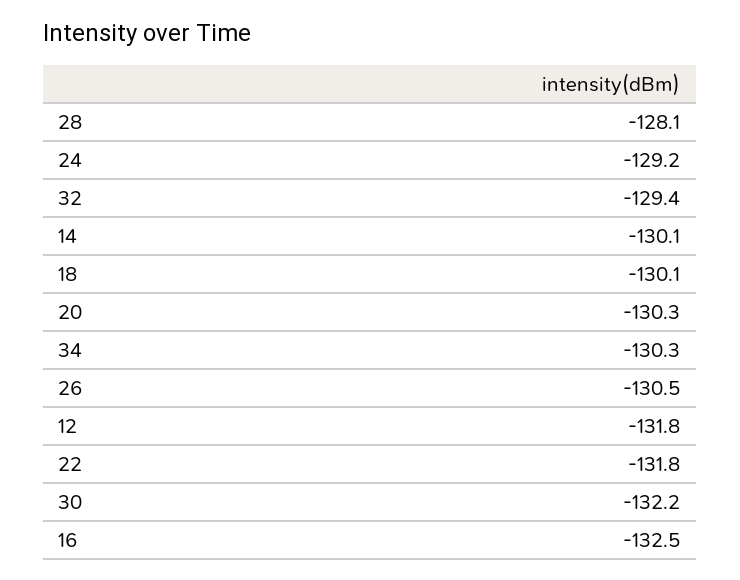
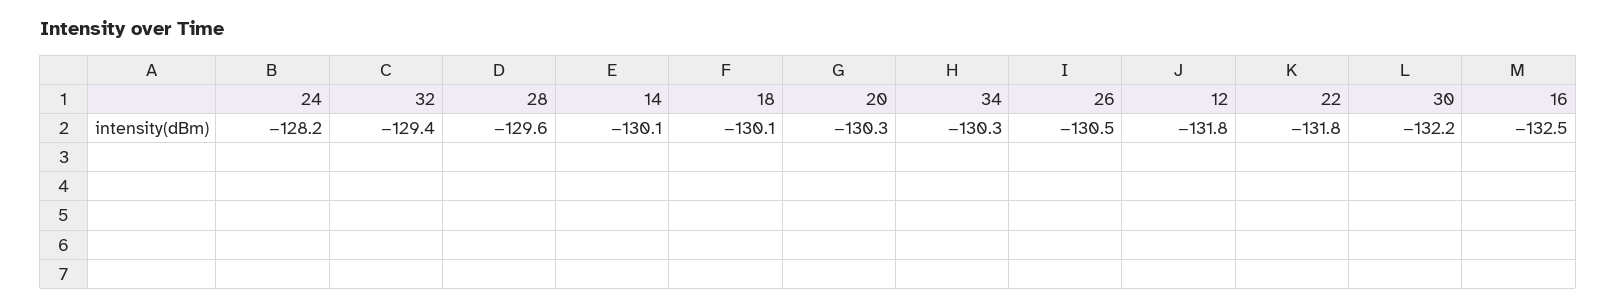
  {
-   "28": -128.1,
+   "28": -129.6,
-   "24": -129.2,
+   "24": -128.2,
    "32": -129.4,
    "14": -130.1,
    "18": -130.1,
    "20": -130.3,
    "34": -130.3,
    "26": -130.5,
    "12": -131.8,
    "22": -131.8,
    "30": -132.2,
    "16": -132.5
  }

